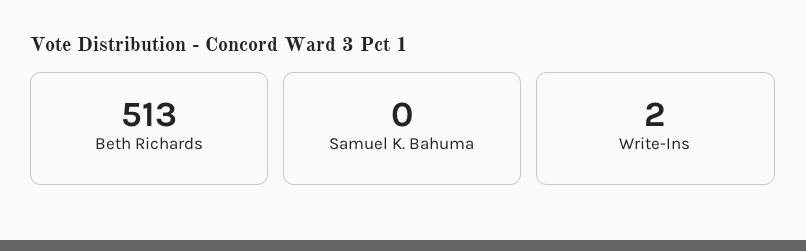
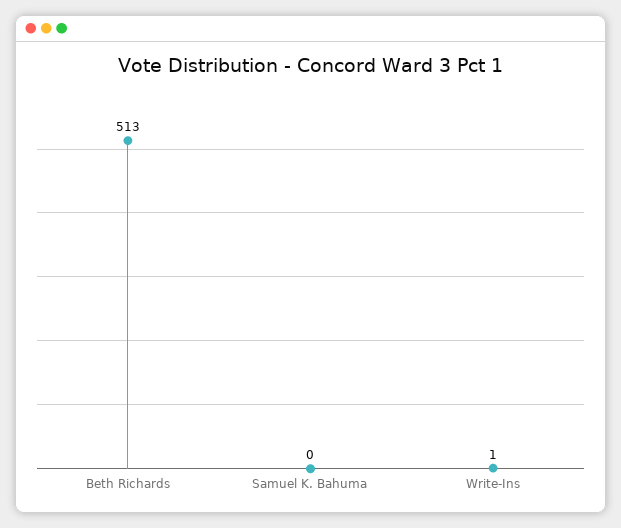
  {
    "Beth Richards": 513,
    "Samuel K. Bahuma": 0,
-   "Write-Ins": 2
+   "Write-Ins": 1
  }

